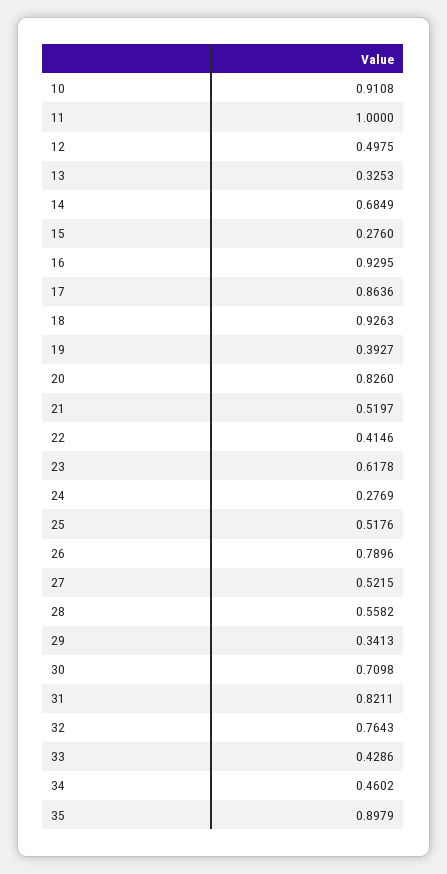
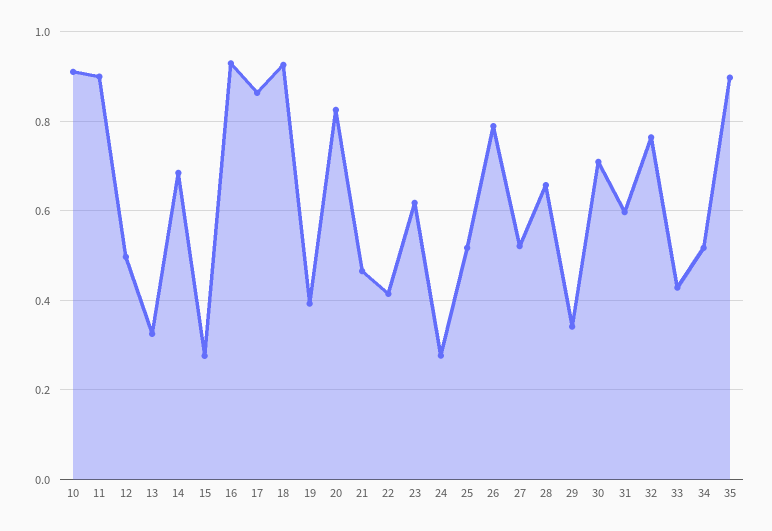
  {
    "10": 0.9108,
-   "11": 1,
+   "11": 0.9,
    "12": 0.4975,
    "13": 0.3253,
    "14": 0.6849,
    "15": 0.276,
    "16": 0.9295,
    "17": 0.8636,
    "18": 0.9263,
    "19": 0.3927,
    "20": 0.826,
-   "21": 0.5197,
+   "21": 0.46,
    "22": 0.4146,
    "23": 0.6178,
    "24": 0.2769,
    "25": 0.5176,
    "26": 0.7896,
    "27": 0.5215,
-   "28": 0.5582,
+   "28": 0.66,
    "29": 0.3413,
    "30": 0.7098,
-   "31": 0.8211,
+   "31": 0.6,
    "32": 0.7643,
    "33": 0.4286,
-   "34": 0.4602,
+   "34": 0.52,
    "35": 0.8979
  }

